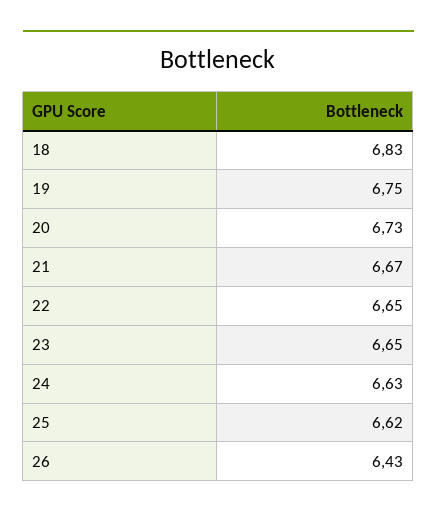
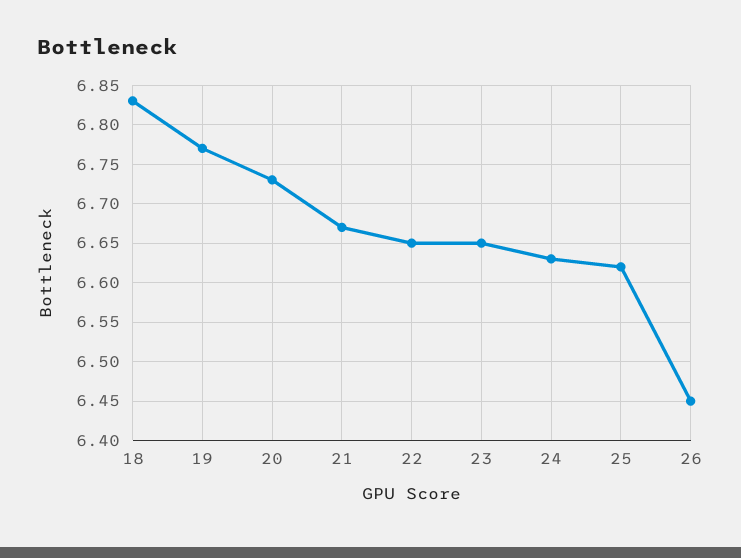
  {
    "18": 6.83,
-   "19": 6.75,
+   "19": 6.77,
    "20": 6.73,
    "21": 6.67,
    "22": 6.65,
    "23": 6.65,
    "24": 6.63,
    "25": 6.62,
-   "26": 6.43
+   "26": 6.45
  }

